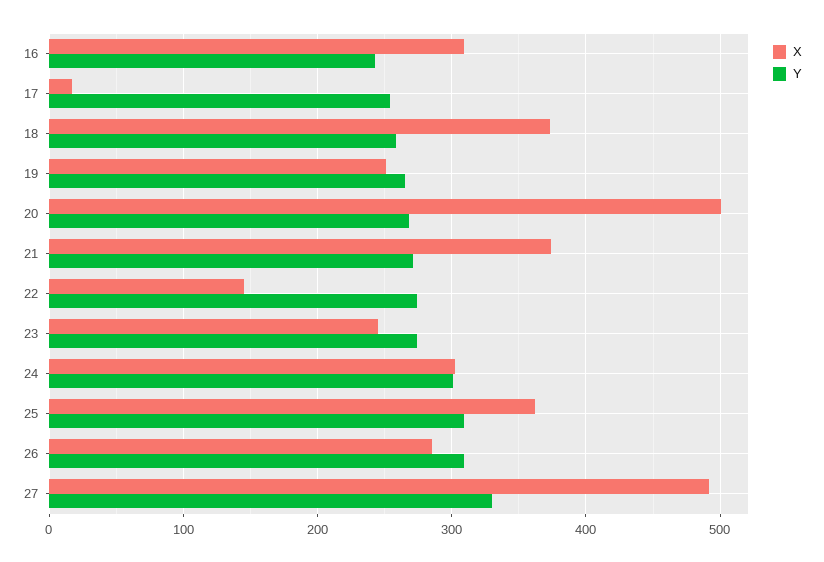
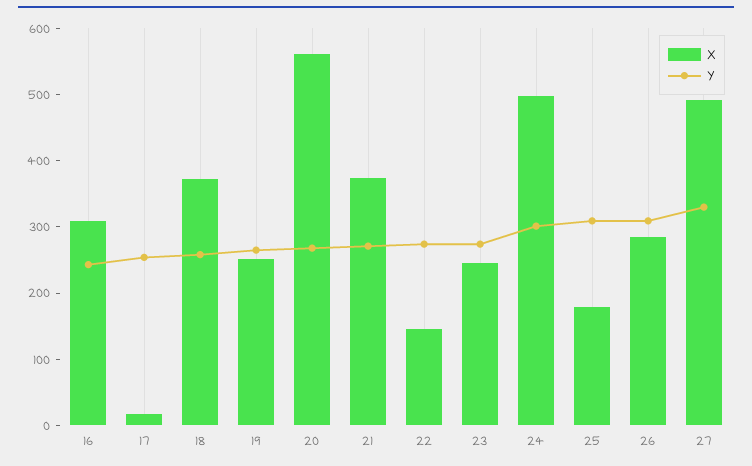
  {
    "X": {
      "16": 310,
      "17": 20,
      "18": 370,
      "19": 250,
-     "20": 500,
+     "20": 560,
      "21": 370,
      "22": 150,
      "23": 250,
-     "24": 300,
+     "24": 500,
-     "25": 360,
+     "25": 180,
      "26": 290,
      "27": 490
    },
    "Y": {
      "16": 240,
      "17": 250,
      "18": 260,
      "19": 270,
      "20": 270,
      "21": 270,
      "22": 270,
      "23": 270,
      "24": 300,
      "25": 310,
      "26": 310,
      "27": 330
    }
  }

